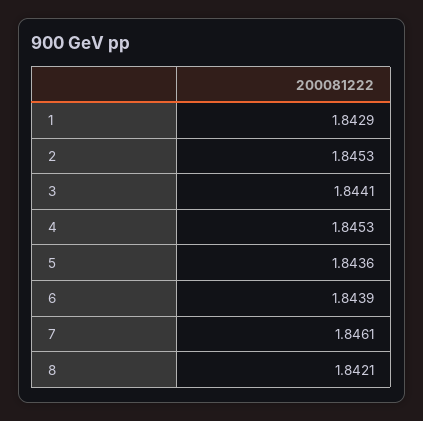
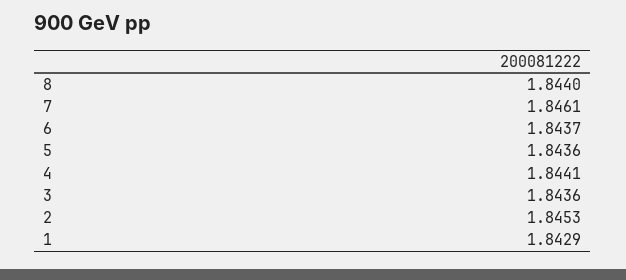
  {
    "1": 1.8429,
    "2": 1.8453,
-   "3": 1.8441,
+   "3": 1.8436,
-   "4": 1.8453,
+   "4": 1.8441,
    "5": 1.8436,
-   "6": 1.8439,
+   "6": 1.8437,
    "7": 1.8461,
-   "8": 1.8421
+   "8": 1.844
  }

